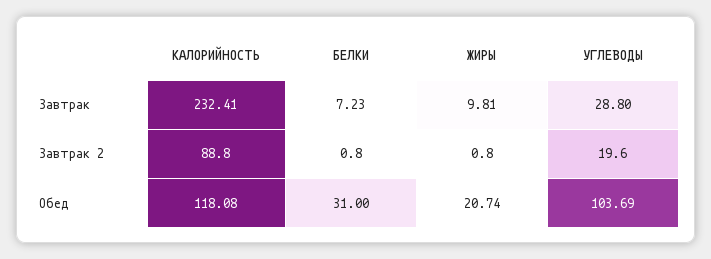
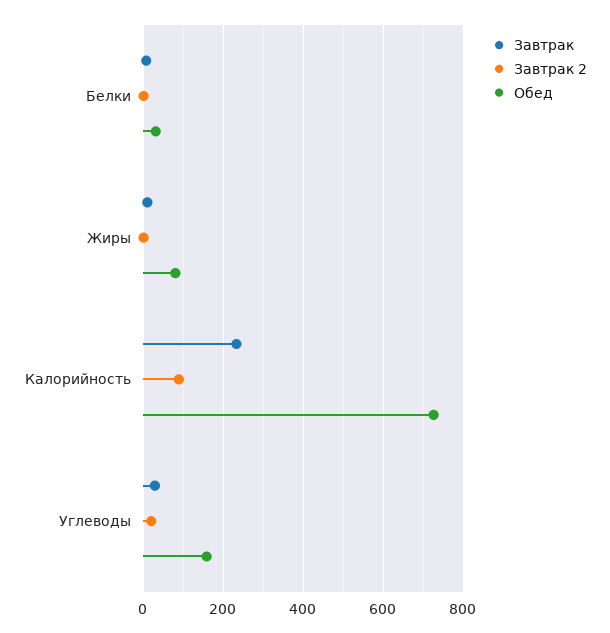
  {
    "Завтрак": {
      "КАЛОРИЙНОСТЬ": 232.41,
      "БЕЛКИ": 7.23,
      "ЖИРЫ": 9.81,
      "УГЛЕВОДЫ": 28.8
    },
    "Завтрак 2": {
      "КАЛОРИЙНОСТЬ": 88.8,
      "БЕЛКИ": 0.8,
      "ЖИРЫ": 0.8,
      "УГЛЕВОДЫ": 19.6
    },
    "Обед": {
-     "КАЛОРИЙНОСТЬ": 118.08,
+     "КАЛОРИЙНОСТЬ": 720,
      "БЕЛКИ": 31,
-     "ЖИРЫ": 20.74,
+     "ЖИРЫ": 80,
-     "УГЛЕВОДЫ": 103.69
+     "УГЛЕВОДЫ": 160
    }
  }

